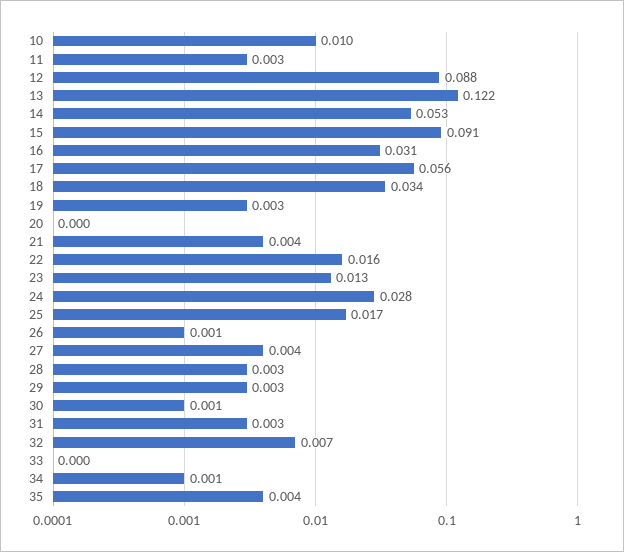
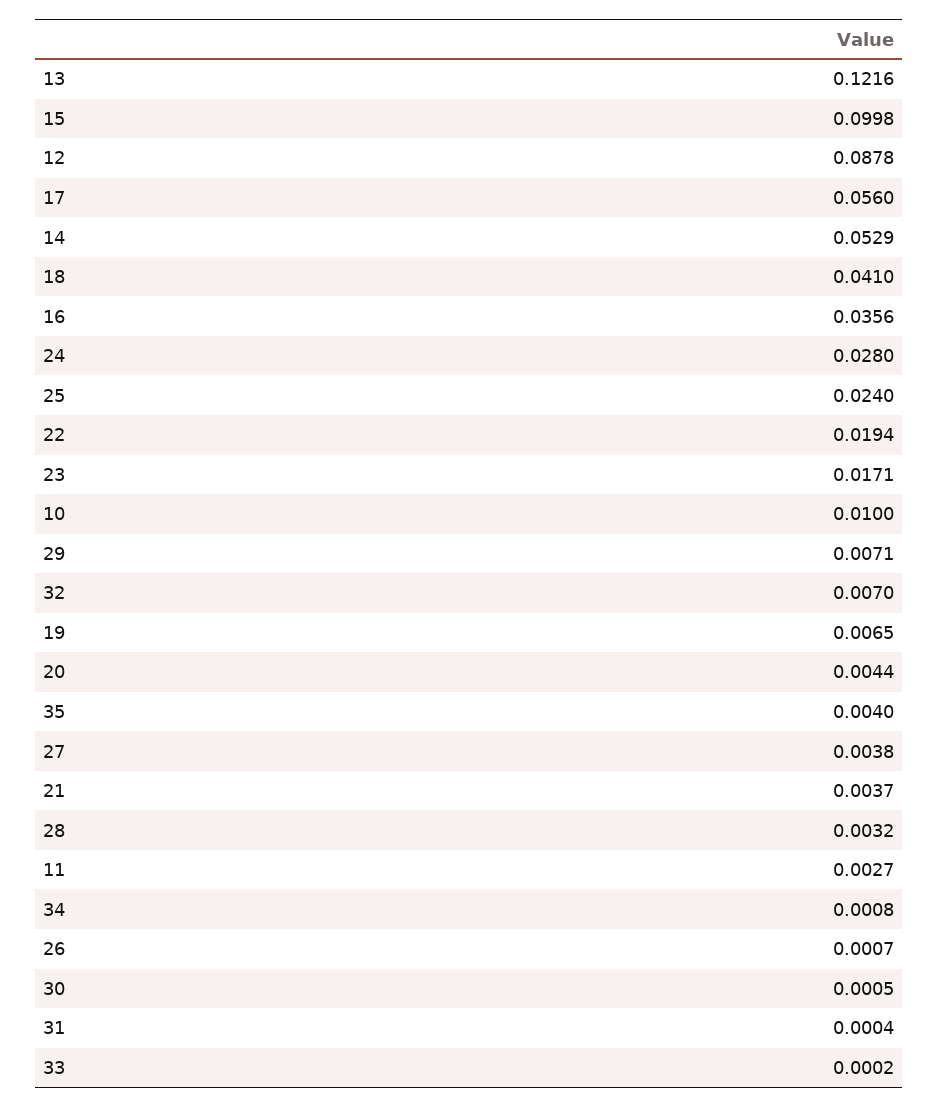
  {
    "10": 0.01,
    "11": 0.0027,
    "12": 0.0878,
    "13": 0.1216,
    "14": 0.0529,
-   "15": 0.091,
+   "15": 0.0998,
-   "16": 0.031,
+   "16": 0.0356,
    "17": 0.056,
-   "18": 0.034,
+   "18": 0.041,
-   "19": 0.003,
+   "19": 0.0065,
-   "20": 0,
+   "20": 0.0044,
    "21": 0.0037,
-   "22": 0.016,
+   "22": 0.0194,
-   "23": 0.013,
+   "23": 0.0171,
    "24": 0.028,
-   "25": 0.017,
+   "25": 0.024,
    "26": 0.0007,
    "27": 0.0038,
    "28": 0.0032,
-   "29": 0.003,
+   "29": 0.0071,
    "30": 0.0005,
-   "31": 0.003,
+   "31": 0.0004,
    "32": 0.007,
    "33": 0.0002,
    "34": 0.0008,
    "35": 0.004
  }

